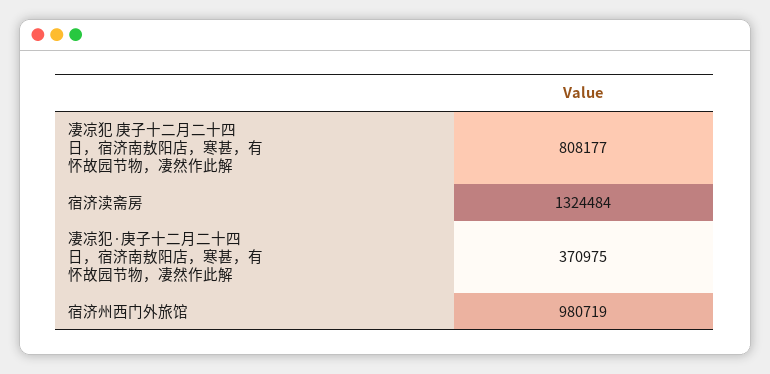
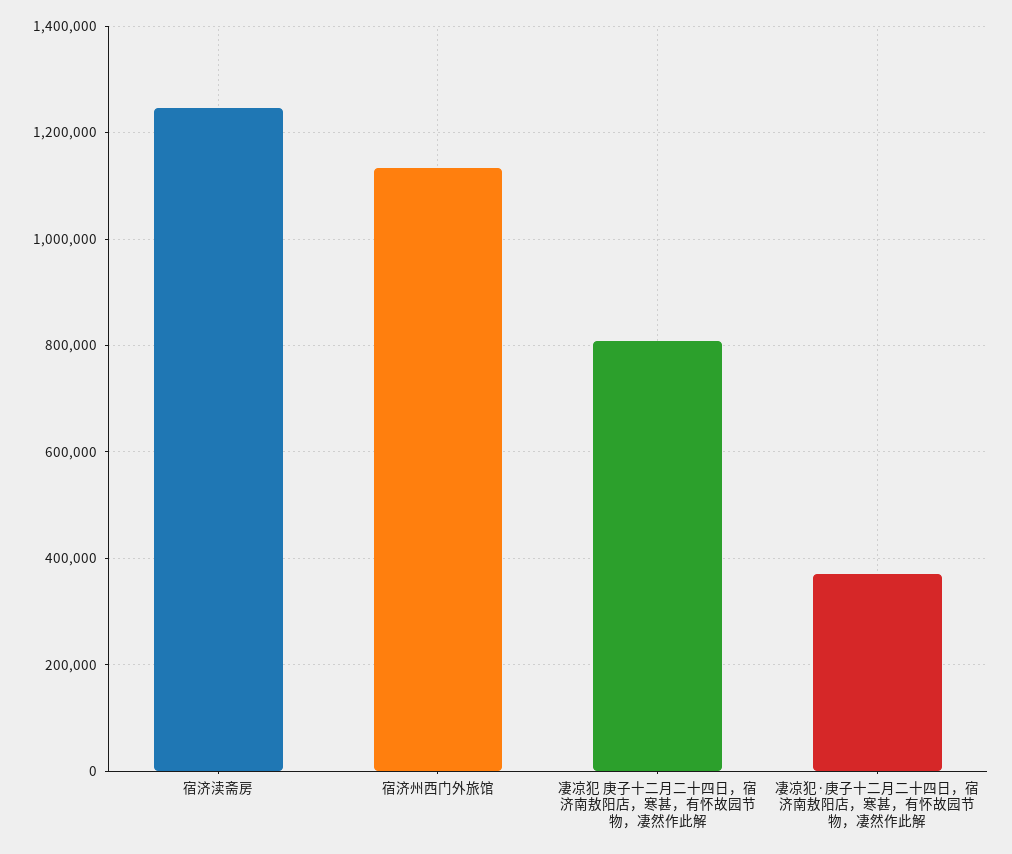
  {
    "凄凉犯 庚子十二月二十四日，宿济南敖阳店，寒甚，有怀故园节物，凄然作此解": 808177,
-   "宿济渎斋房": 1324484,
+   "宿济渎斋房": 1240000,
    "凄凉犯·庚子十二月二十四日，宿济南敖阳店，寒甚，有怀故园节物，凄然作此解": 370975,
-   "宿济州西门外旅馆": 980719
+   "宿济州西门外旅馆": 1140000
  }

